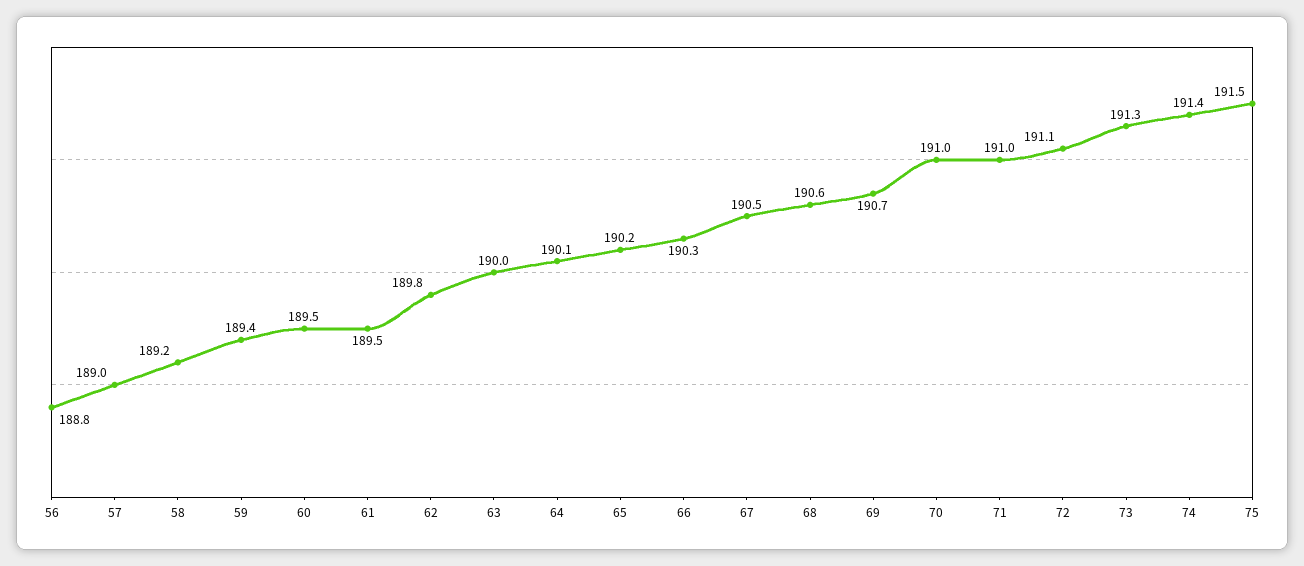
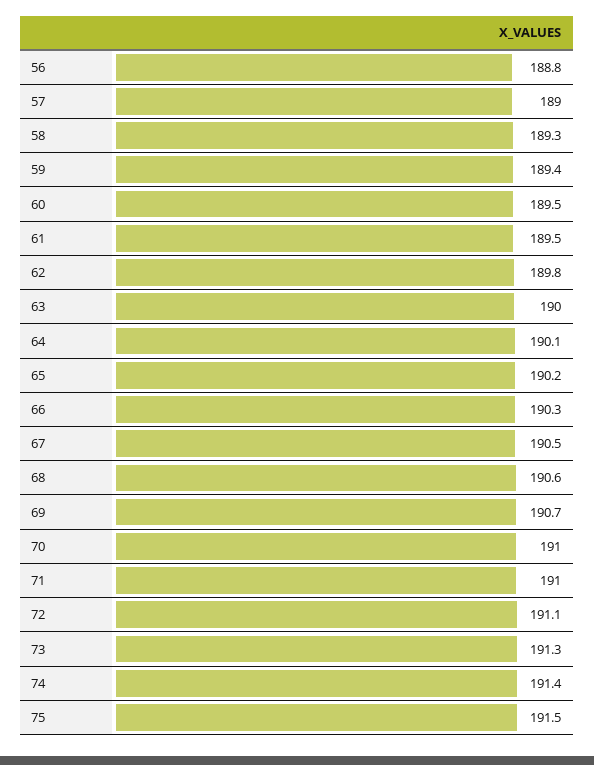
  {
    "56": 188.8,
    "57": 189,
-   "58": 189.2,
+   "58": 189.3,
    "59": 189.4,
    "60": 189.5,
    "61": 189.5,
    "62": 189.8,
    "63": 190,
    "64": 190.1,
    "65": 190.2,
    "66": 190.3,
    "67": 190.5,
    "68": 190.6,
    "69": 190.7,
    "70": 191,
    "71": 191,
    "72": 191.1,
    "73": 191.3,
    "74": 191.4,
    "75": 191.5
  }

